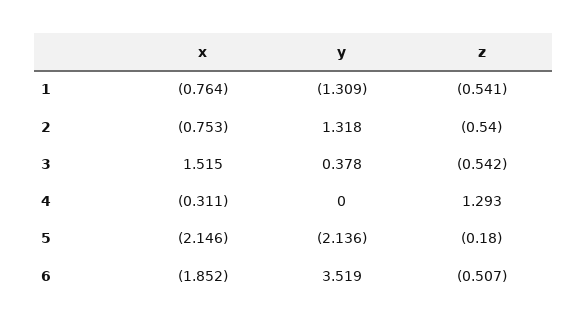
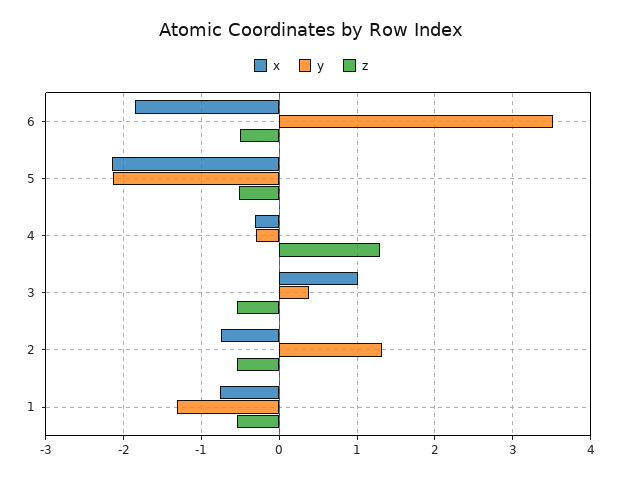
  {
    "x": {
      "1": -0.764,
      "2": -0.753,
-     "3": 1.515,
+     "3": 1,
      "4": -0.311,
      "5": -2.146,
      "6": -1.852
    },
    "y": {
      "1": -1.309,
      "2": 1.318,
      "3": 0.378,
-     "4": 0,
+     "4": -0.3,
      "5": -2.136,
      "6": 3.519
    },
    "z": {
      "1": -0.541,
      "2": -0.54,
      "3": -0.542,
      "4": 1.293,
-     "5": -0.18,
+     "5": -0.5,
      "6": -0.507
    }
  }

